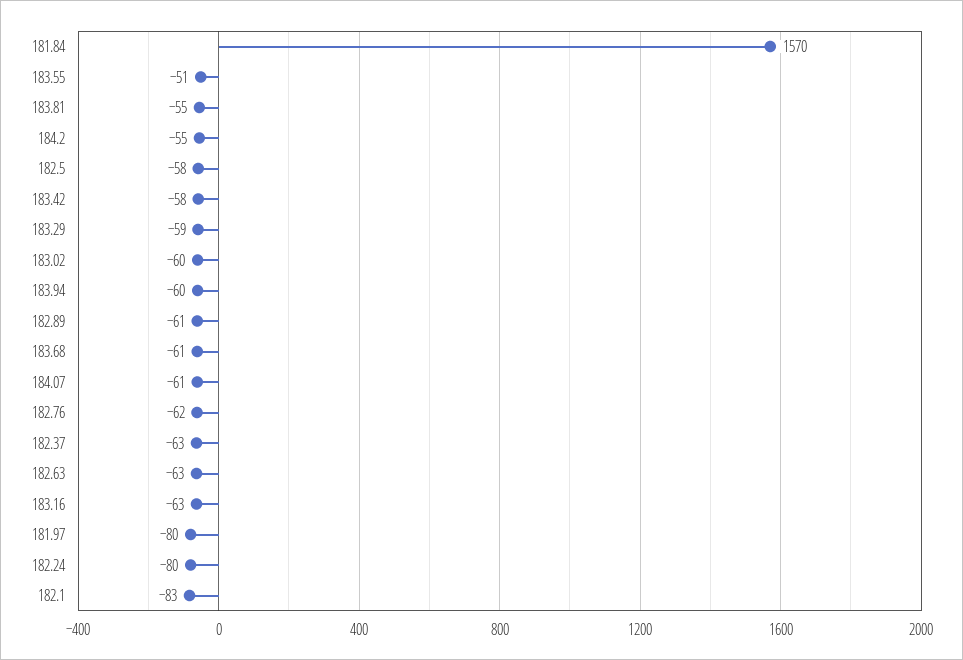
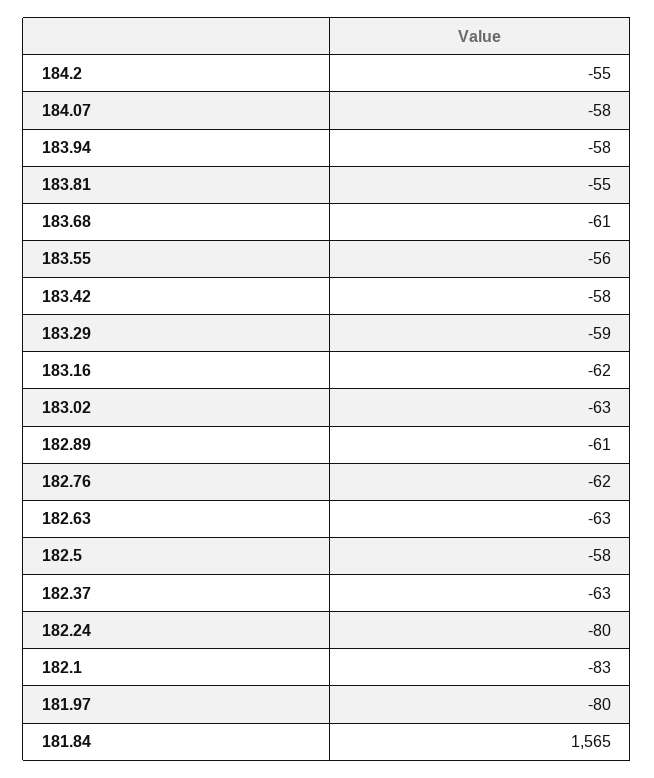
  {
-   "181.84": 1570,
+   "181.84": 1565,
-   "183.55": -51,
+   "183.55": -56,
    "183.81": -55,
    "184.2": -55,
    "182.5": -58,
    "183.42": -58,
    "183.29": -59,
-   "183.02": -60,
+   "183.02": -63,
-   "183.94": -60,
+   "183.94": -58,
    "182.89": -61,
    "183.68": -61,
-   "184.07": -61,
+   "184.07": -58,
    "182.76": -62,
    "182.37": -63,
    "182.63": -63,
-   "183.16": -63,
+   "183.16": -62,
    "181.97": -80,
    "182.24": -80,
    "182.1": -83
  }

